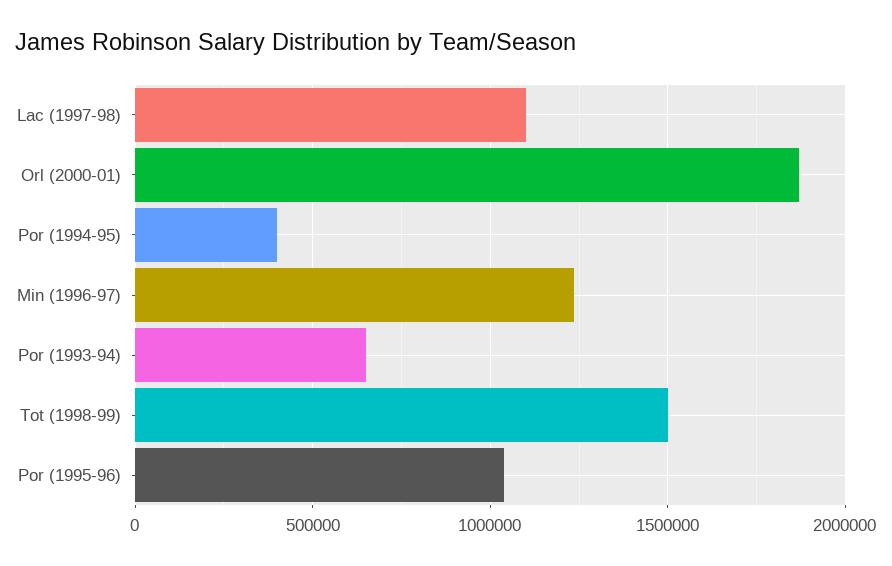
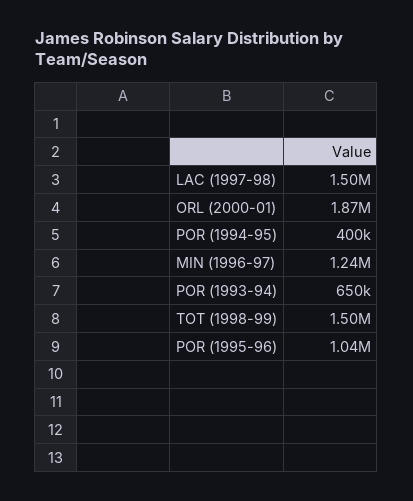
  {
-   "Lac (1997-98)": 1100000,
+   "Lac (1997-98)": 1500000,
    "Orl (2000-01)": 1870000,
    "Por (1994-95)": 400000,
    "Min (1996-97)": 1240000,
    "Por (1993-94)": 650000,
    "Tot (1998-99)": 1500000,
    "Por (1995-96)": 1040000
  }

